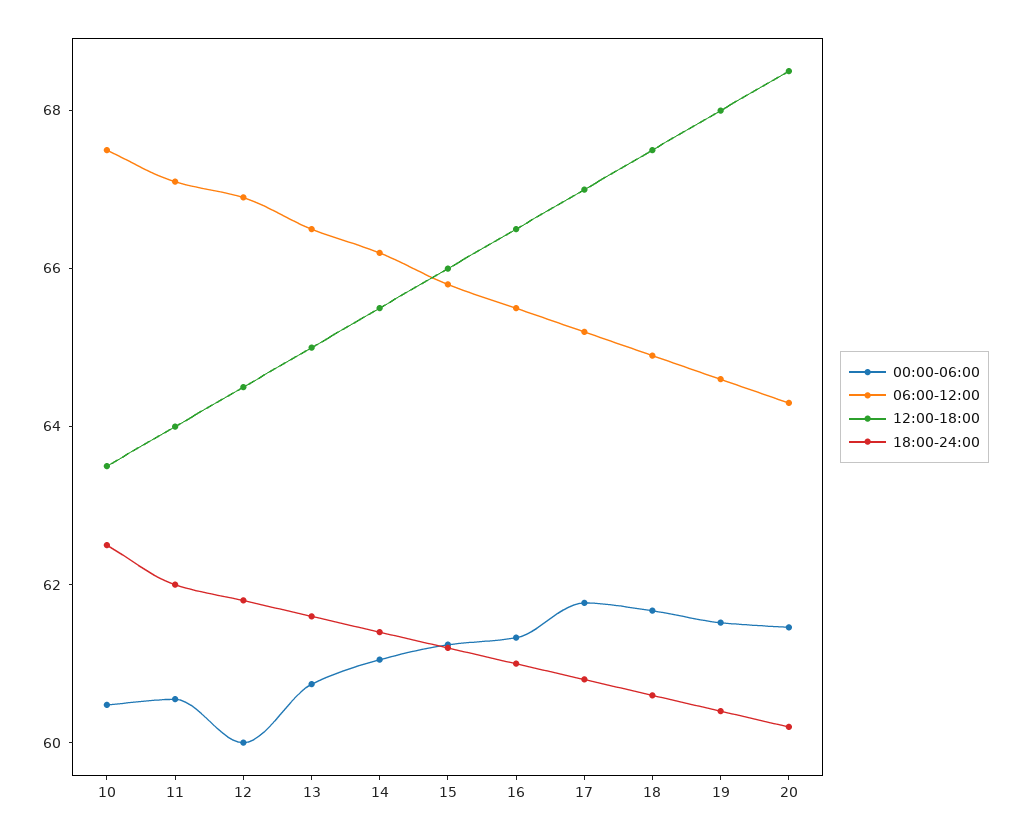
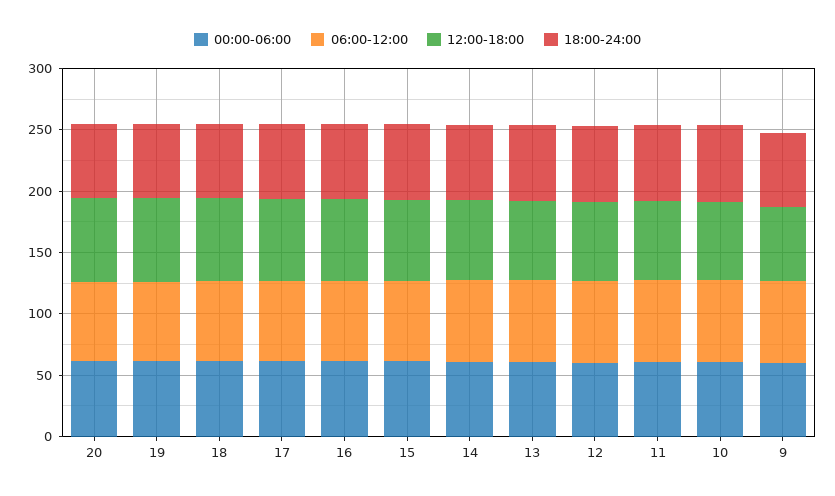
  {
    "00:00-06:00": {
      "10": 60.5,
      "11": 60.5,
      "12": 60,
      "13": 60.5,
      "14": 61,
      "15": 61,
      "16": 61.5,
      "17": 62,
      "18": 61.5,
      "19": 61.5,
-     "20": 61.5
+     "20": 61.5,
+     "9": 60
    },
    "06:00-12:00": {
      "10": 67.5,
      "11": 67,
      "12": 67,
      "13": 66.5,
      "14": 66,
      "15": 66,
      "16": 65.5,
      "17": 65,
      "18": 65,
      "19": 64.5,
-     "20": 64.5
+     "20": 64.5,
+     "9": 70
    },
    "12:00-18:00": {
      "10": 63.5,
      "11": 64,
      "12": 64.5,
      "13": 65,
      "14": 65.5,
      "15": 66,
      "16": 66.5,
      "17": 67,
      "18": 67.5,
      "19": 68,
-     "20": 68.5
+     "20": 68.5,
+     "9": 60
    },
    "18:00-24:00": {
      "10": 62.5,
      "11": 62,
      "12": 62,
      "13": 61.5,
      "14": 61.5,
      "15": 61,
      "16": 61,
      "17": 61,
      "18": 60.5,
      "19": 60.5,
-     "20": 60
+     "20": 60,
+     "9": 60
    }
  }

